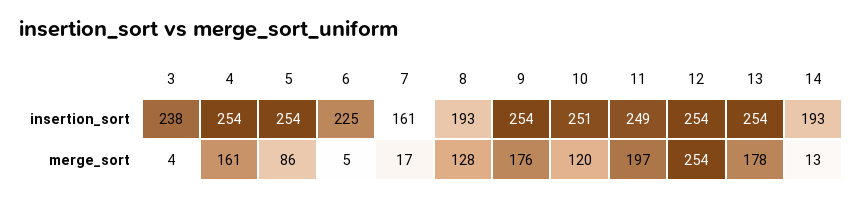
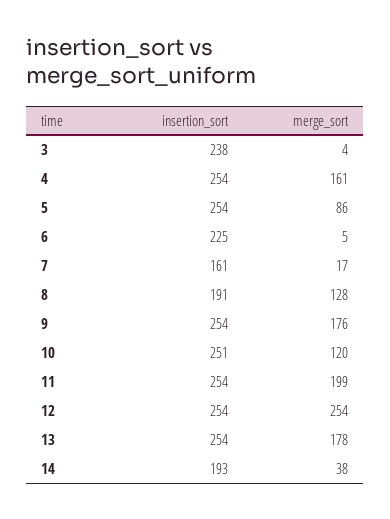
  {
    "3": {
      "insertion_sort": 238,
      "merge_sort": 4
    },
    "4": {
      "insertion_sort": 254,
      "merge_sort": 161
    },
    "5": {
      "insertion_sort": 254,
      "merge_sort": 86
    },
    "6": {
      "insertion_sort": 225,
      "merge_sort": 5
    },
    "7": {
      "insertion_sort": 161,
      "merge_sort": 17
    },
    "8": {
-     "insertion_sort": 193,
+     "insertion_sort": 191,
      "merge_sort": 128
    },
    "9": {
      "insertion_sort": 254,
      "merge_sort": 176
    },
    "10": {
      "insertion_sort": 251,
      "merge_sort": 120
    },
    "11": {
-     "insertion_sort": 249,
+     "insertion_sort": 254,
-     "merge_sort": 197
+     "merge_sort": 199
    },
    "12": {
      "insertion_sort": 254,
      "merge_sort": 254
    },
    "13": {
      "insertion_sort": 254,
      "merge_sort": 178
    },
    "14": {
      "insertion_sort": 193,
-     "merge_sort": 13
+     "merge_sort": 38
    }
  }

